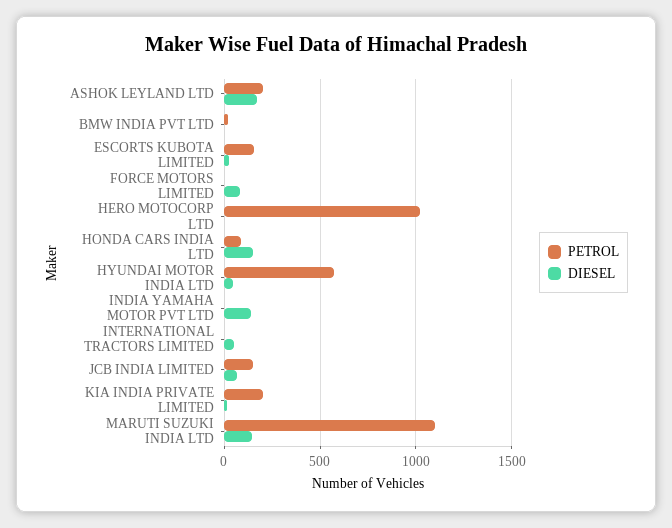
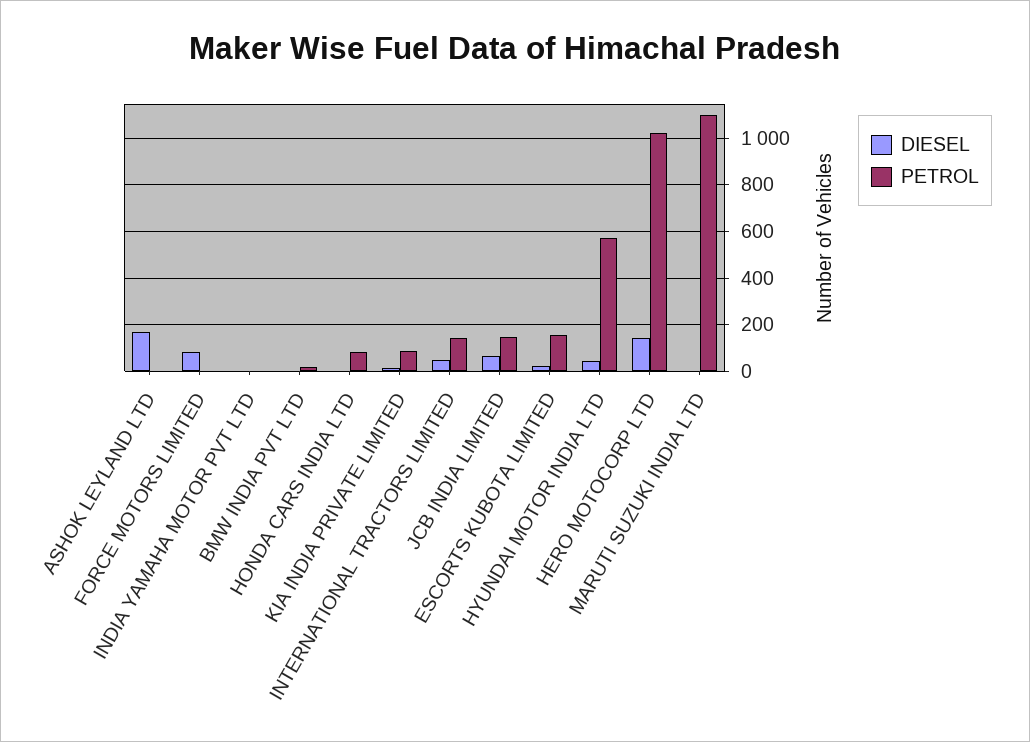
  {
    "PETROL": {
-     "ASHOK LEYLAND LTD": 200,
+     "ASHOK LEYLAND LTD": 0,
      "BMW INDIA PVT LTD": 0,
      "ESCORTS KUBOTA LIMITED": 150,
      "FORCE MOTORS LIMITED": 0,
      "HERO MOTOCORP LTD": 1000,
      "HONDA CARS INDIA LTD": 100,
      "HYUNDAI MOTOR INDIA LTD": 550,
      "INDIA YAMAHA MOTOR PVT LTD": 0,
-     "INTERNATIONAL TRACTORS LIMITED": 0,
+     "INTERNATIONAL TRACTORS LIMITED": 150,
      "JCB INDIA LIMITED": 150,
-     "KIA INDIA PRIVATE LIMITED": 200,
+     "KIA INDIA PRIVATE LIMITED": 100,
      "MARUTI SUZUKI INDIA LTD": 1100
    },
    "DIESEL": {
      "ASHOK LEYLAND LTD": 150,
      "BMW INDIA PVT LTD": 0,
      "ESCORTS KUBOTA LIMITED": 0,
      "FORCE MOTORS LIMITED": 100,
-     "HERO MOTOCORP LTD": 0,
+     "HERO MOTOCORP LTD": 150,
-     "HONDA CARS INDIA LTD": 150,
+     "HONDA CARS INDIA LTD": 0,
      "HYUNDAI MOTOR INDIA LTD": 50,
-     "INDIA YAMAHA MOTOR PVT LTD": 150,
+     "INDIA YAMAHA MOTOR PVT LTD": 0,
      "INTERNATIONAL TRACTORS LIMITED": 50,
      "JCB INDIA LIMITED": 50,
      "KIA INDIA PRIVATE LIMITED": 0,
-     "MARUTI SUZUKI INDIA LTD": 150
+     "MARUTI SUZUKI INDIA LTD": 0
    }
  }

